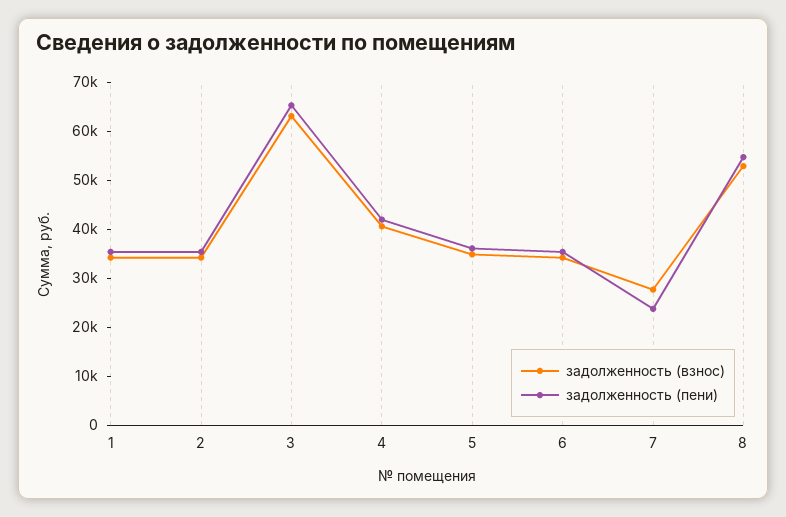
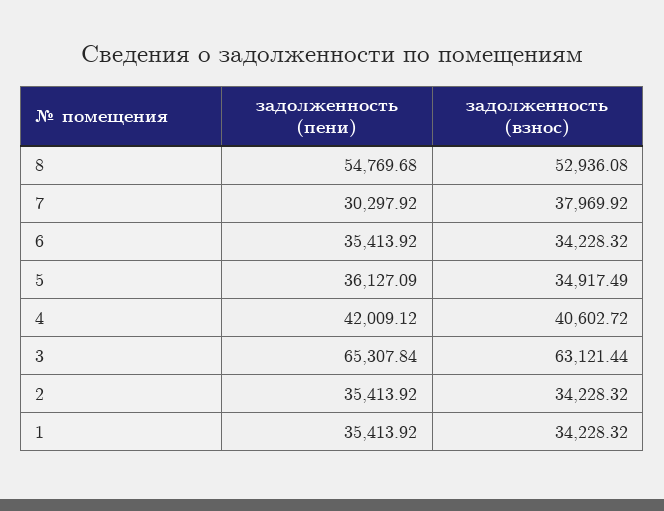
  {
    "задолженность (взнос)": {
      "1": 34228.32,
      "2": 34228.32,
      "3": 63121.44,
      "4": 40602.72,
      "5": 34917.49,
      "6": 34228.32,
-     "7": 28000,
+     "7": 37969.92,
      "8": 52936.08
    },
    "задолженность (пени)": {
      "1": 35413.92,
      "2": 35413.92,
      "3": 65307.84,
      "4": 42009.12,
      "5": 36127.09,
      "6": 35413.92,
-     "7": 24000,
+     "7": 30297.92,
      "8": 54769.68
    }
  }

